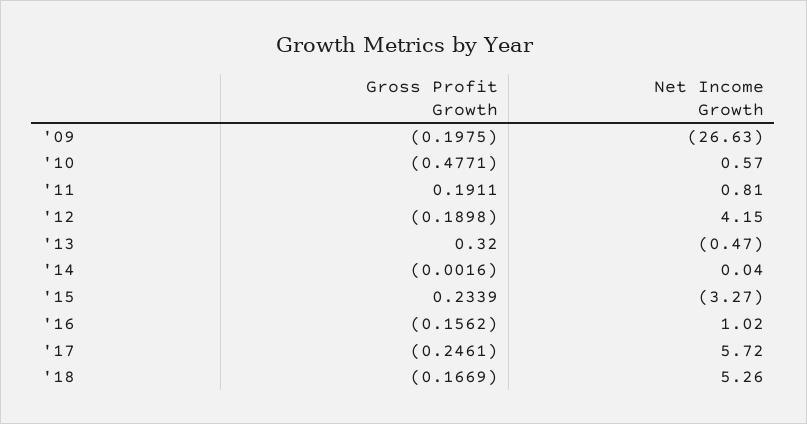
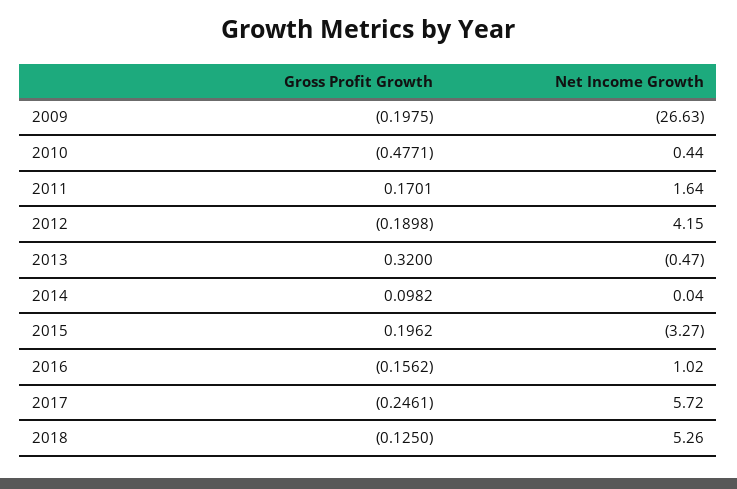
  {
    "Gross Profit Growth": {
      "'09": -0.1975,
      "'10": -0.4771,
-     "'11": 0.1911,
+     "'11": 0.1701,
      "'12": -0.1898,
      "'13": 0.32,
-     "'14": -0.0016,
+     "'14": 0.0982,
-     "'15": 0.2339,
+     "'15": 0.1962,
      "'16": -0.1562,
      "'17": -0.2461,
-     "'18": -0.1669
+     "'18": -0.125
    },
    "Net Income Growth": {
      "'09": -26.63,
-     "'10": 0.57,
+     "'10": 0.44,
-     "'11": 0.81,
+     "'11": 1.64,
      "'12": 4.15,
      "'13": -0.47,
      "'14": 0.04,
      "'15": -3.27,
      "'16": 1.02,
      "'17": 5.72,
      "'18": 5.26
    }
  }

